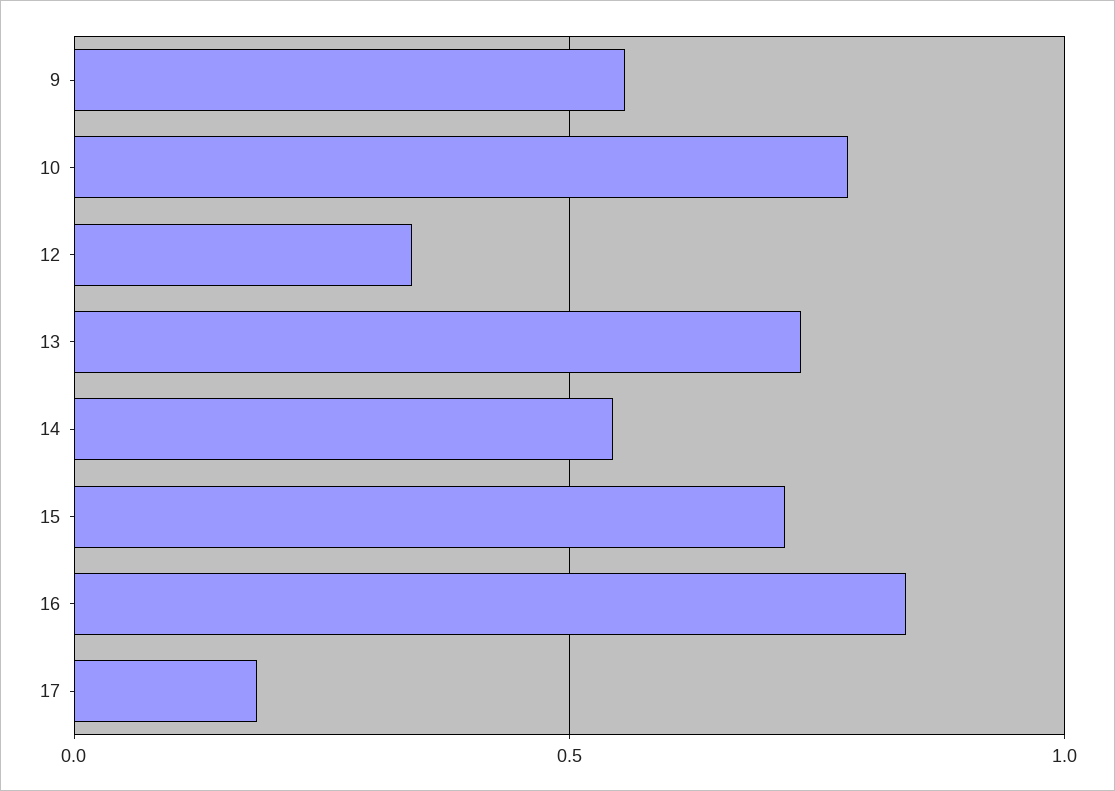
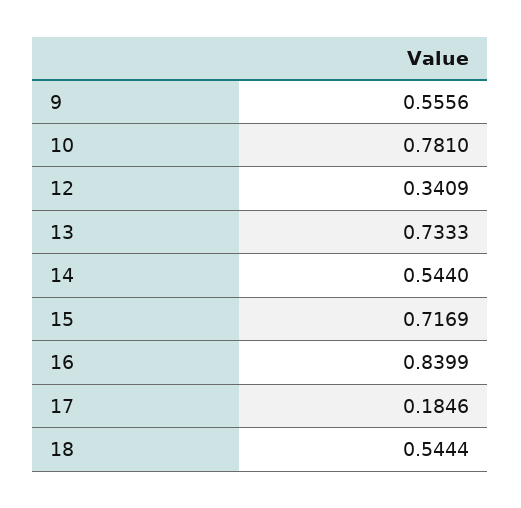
  {
    "9": 0.5556,
    "10": 0.781,
    "12": 0.3409,
    "13": 0.7333,
    "14": 0.544,
    "15": 0.7169,
    "16": 0.8399,
-   "17": 0.1846
+   "17": 0.1846,
+   "18": 0.5444
  }

